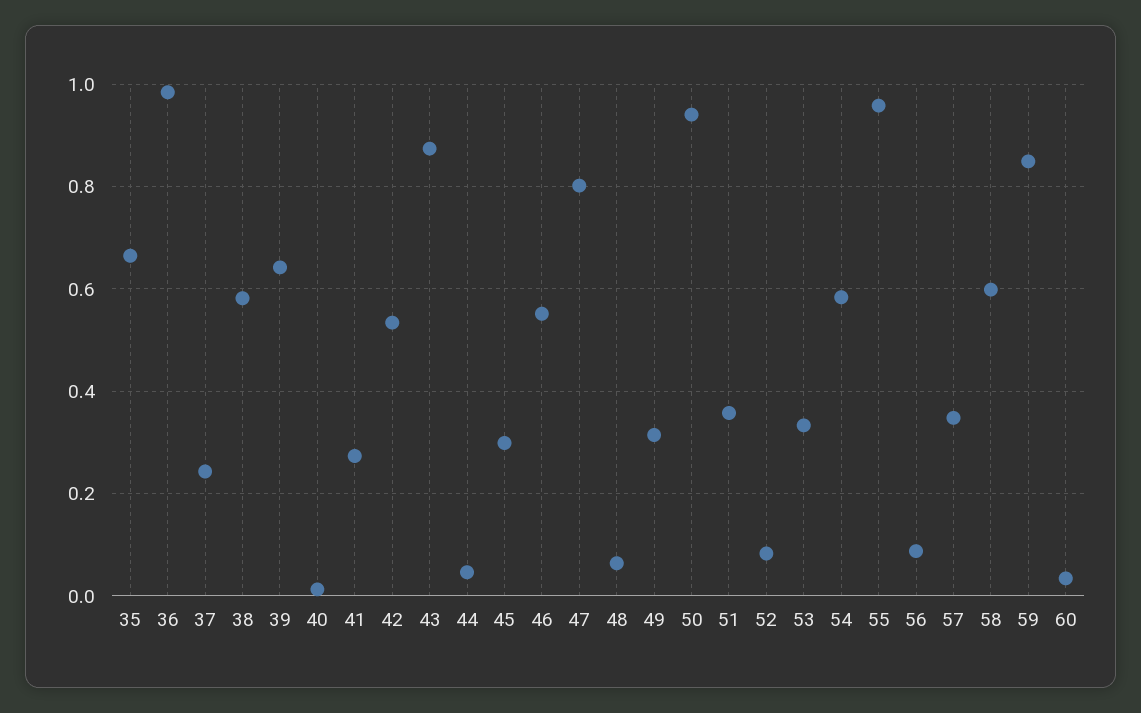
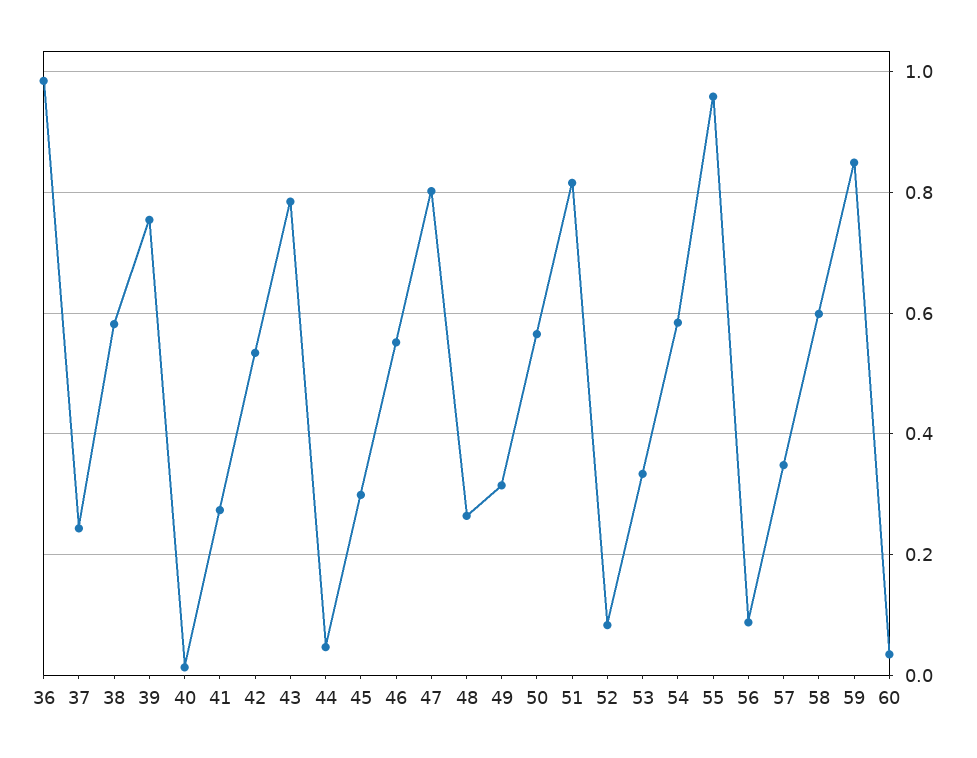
  {
-   "35": 0.66,
    "36": 0.98,
    "37": 0.24,
    "38": 0.58,
-   "39": 0.64,
+   "39": 0.76,
    "40": 0.02,
    "41": 0.28,
    "42": 0.54,
-   "43": 0.88,
+   "43": 0.78,
    "44": 0.04,
    "45": 0.3,
    "46": 0.56,
    "47": 0.8,
-   "48": 0.06,
+   "48": 0.26,
    "49": 0.32,
-   "50": 0.94,
+   "50": 0.56,
-   "51": 0.36,
+   "51": 0.82,
    "52": 0.08,
    "53": 0.34,
    "54": 0.58,
    "55": 0.96,
    "56": 0.08,
    "57": 0.34,
    "58": 0.6,
    "59": 0.84,
    "60": 0.04
  }

